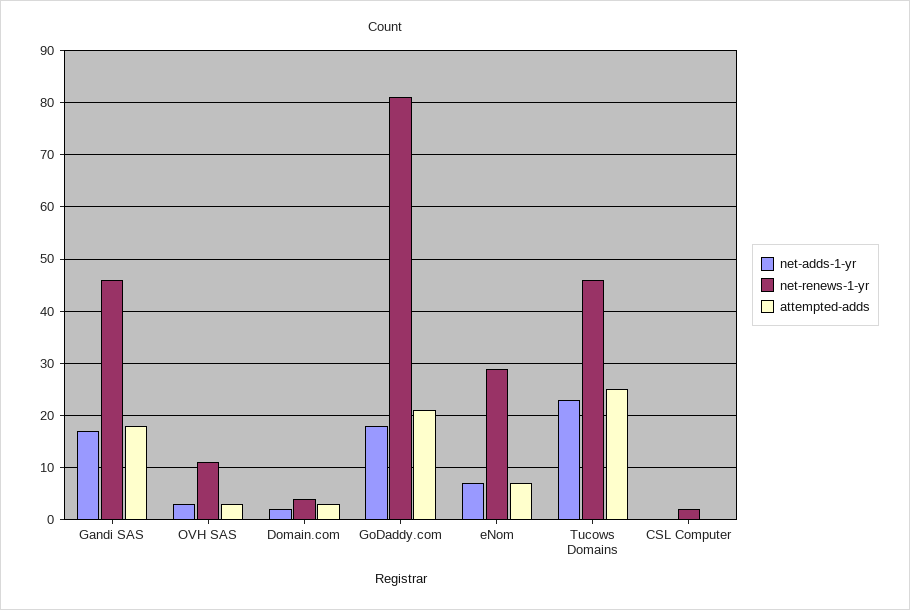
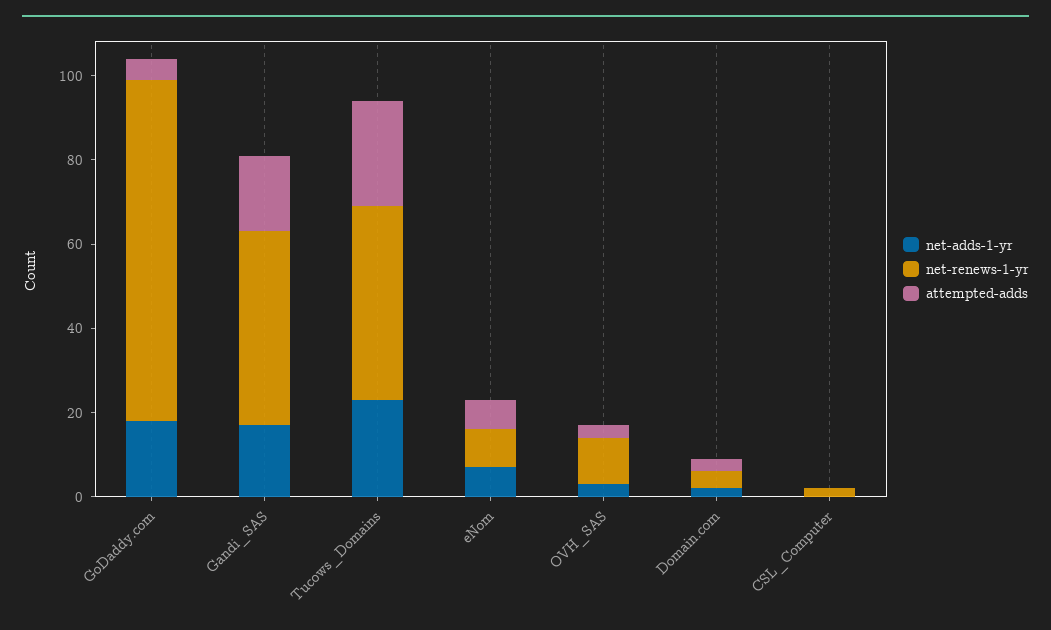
  {
    "net-adds-1-yr": {
      "Gandi SAS": 15,
      "OVH SAS": 5,
      "Domain.com": 0,
      "GoDaddy.com": 20,
      "eNom": 5,
      "Tucows Domains": 25,
      "CSL Computer": 0
    },
    "net-renews-1-yr": {
      "Gandi SAS": 45,
      "OVH SAS": 10,
      "Domain.com": 5,
      "GoDaddy.com": 80,
-     "eNom": 30,
+     "eNom": 10,
      "Tucows Domains": 45,
      "CSL Computer": 0
    },
    "attempted-adds": {
      "Gandi SAS": 20,
      "OVH SAS": 5,
      "Domain.com": 5,
-     "GoDaddy.com": 20,
+     "GoDaddy.com": 5,
      "eNom": 5,
      "Tucows Domains": 25,
      "CSL Computer": 0
    }
  }

